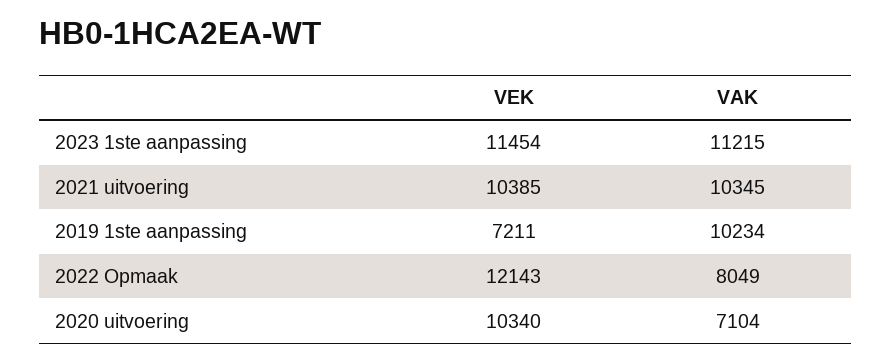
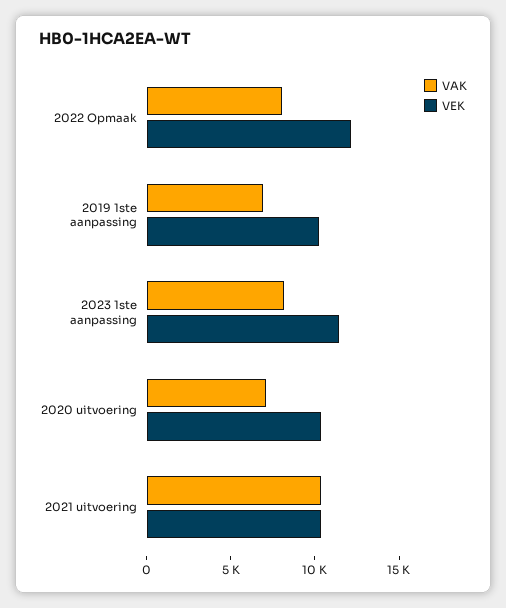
  {
    "VEK": {
      "2023 1ste aanpassing": 11454,
      "2021 uitvoering": 10385,
-     "2019 1ste aanpassing": 7211,
+     "2019 1ste aanpassing": 10000,
      "2022 Opmaak": 12143,
      "2020 uitvoering": 10340
    },
    "VAK": {
-     "2023 1ste aanpassing": 11215,
+     "2023 1ste aanpassing": 8000,
      "2021 uitvoering": 10345,
-     "2019 1ste aanpassing": 10234,
+     "2019 1ste aanpassing": 7000,
      "2022 Opmaak": 8049,
      "2020 uitvoering": 7104
    }
  }

